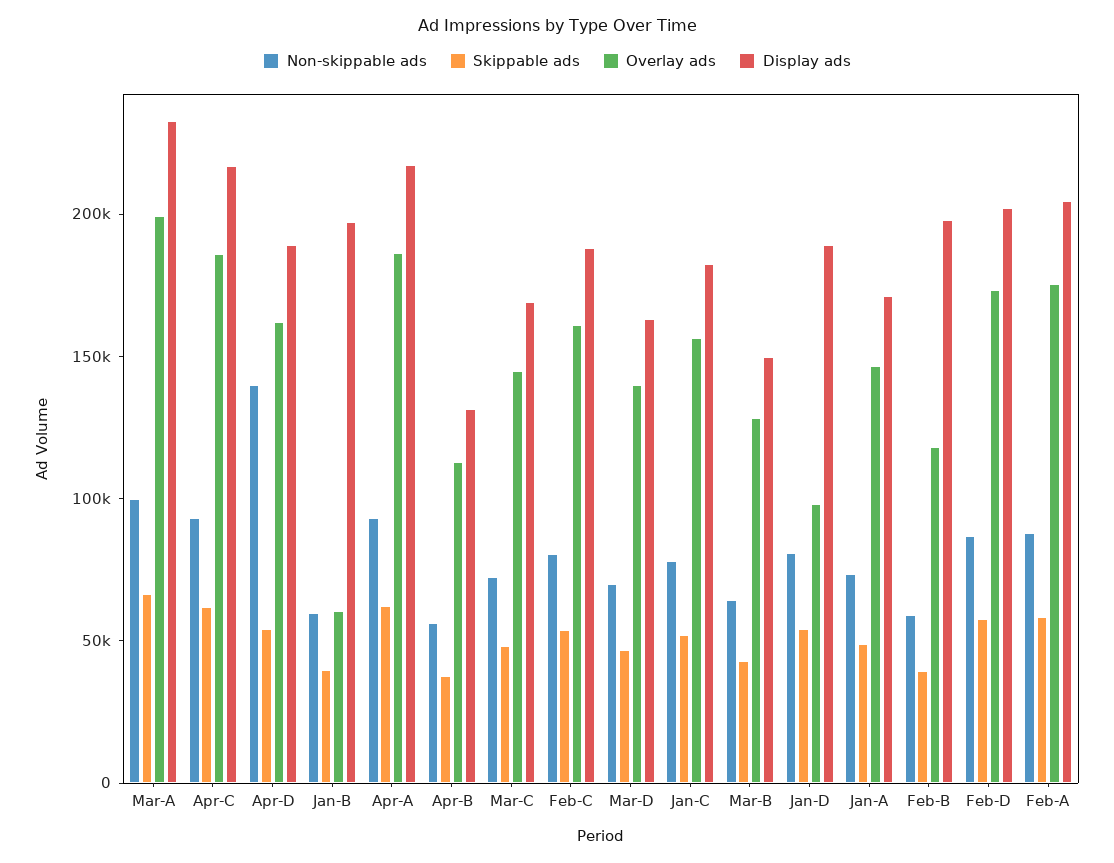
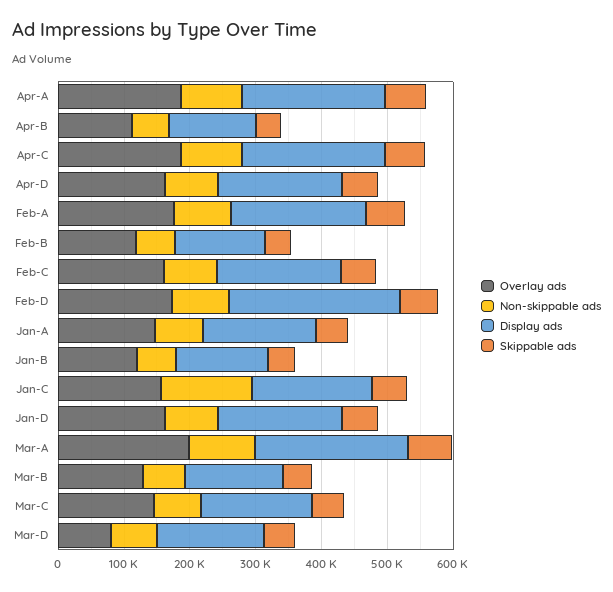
  {
    "Non-skippable ads": {
      "Mar-A": 100000,
      "Apr-C": 90000,
-     "Apr-D": 140000,
+     "Apr-D": 80000,
      "Jan-B": 60000,
      "Apr-A": 90000,
      "Apr-B": 60000,
      "Mar-C": 70000,
      "Feb-C": 80000,
      "Mar-D": 70000,
-     "Jan-C": 80000,
+     "Jan-C": 140000,
      "Mar-B": 60000,
      "Jan-D": 80000,
      "Jan-A": 70000,
      "Feb-B": 60000,
      "Feb-D": 90000,
      "Feb-A": 90000
    },
    "Skippable ads": {
      "Mar-A": 70000,
      "Apr-C": 60000,
      "Apr-D": 50000,
      "Jan-B": 40000,
      "Apr-A": 60000,
      "Apr-B": 40000,
      "Mar-C": 50000,
      "Feb-C": 50000,
      "Mar-D": 50000,
      "Jan-C": 50000,
      "Mar-B": 40000,
      "Jan-D": 50000,
      "Jan-A": 50000,
      "Feb-B": 40000,
      "Feb-D": 60000,
      "Feb-A": 60000
    },
    "Overlay ads": {
      "Mar-A": 200000,
      "Apr-C": 190000,
      "Apr-D": 160000,
-     "Jan-B": 60000,
+     "Jan-B": 120000,
      "Apr-A": 190000,
      "Apr-B": 110000,
      "Mar-C": 140000,
      "Feb-C": 160000,
-     "Mar-D": 140000,
+     "Mar-D": 80000,
      "Jan-C": 160000,
      "Mar-B": 130000,
-     "Jan-D": 100000,
+     "Jan-D": 160000,
      "Jan-A": 150000,
      "Feb-B": 120000,
      "Feb-D": 170000,
      "Feb-A": 180000
    },
    "Display ads": {
      "Mar-A": 230000,
      "Apr-C": 220000,
      "Apr-D": 190000,
-     "Jan-B": 200000,
+     "Jan-B": 140000,
      "Apr-A": 220000,
      "Apr-B": 130000,
      "Mar-C": 170000,
      "Feb-C": 190000,
      "Mar-D": 160000,
      "Jan-C": 180000,
      "Mar-B": 150000,
      "Jan-D": 190000,
      "Jan-A": 170000,
-     "Feb-B": 200000,
+     "Feb-B": 140000,
-     "Feb-D": 200000,
+     "Feb-D": 260000,
      "Feb-A": 200000
    }
  }

